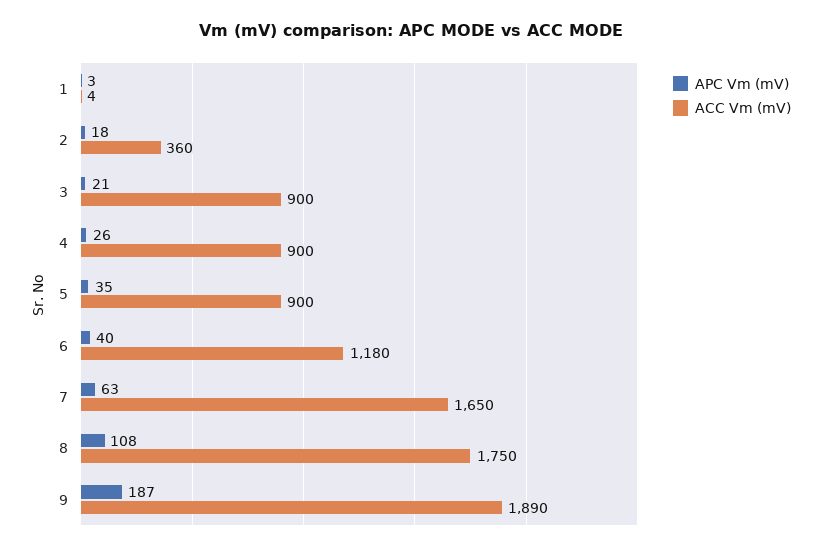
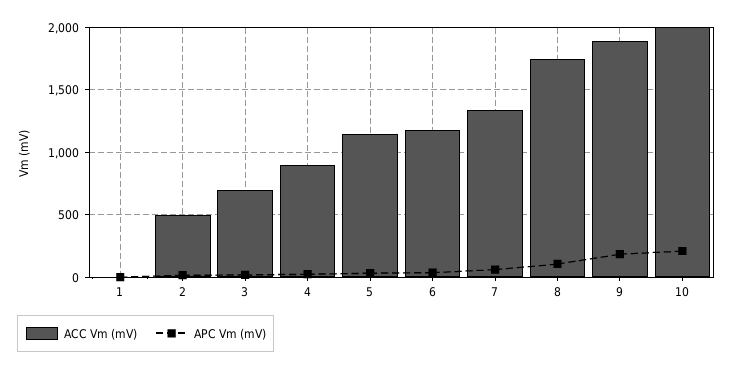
  {
    "APC Vm (mV)": {
      "1": 3,
      "2": 18,
      "3": 21,
      "4": 26,
      "5": 35,
      "6": 40,
      "7": 63,
      "8": 108,
-     "9": 187
+     "9": 187,
+     "10": 200
    },
    "ACC Vm (mV)": {
      "1": 4,
-     "2": 360,
+     "2": 500,
-     "3": 900,
+     "3": 700,
      "4": 900,
-     "5": 900,
+     "5": 1150,
      "6": 1180,
-     "7": 1650,
+     "7": 1350,
      "8": 1750,
-     "9": 1890
+     "9": 1890,
+     "10": 2000
    }
  }

